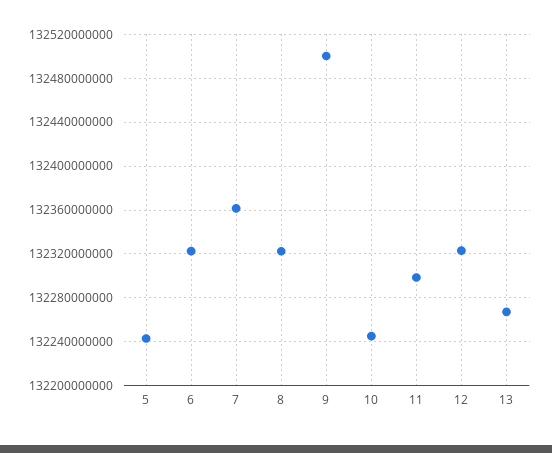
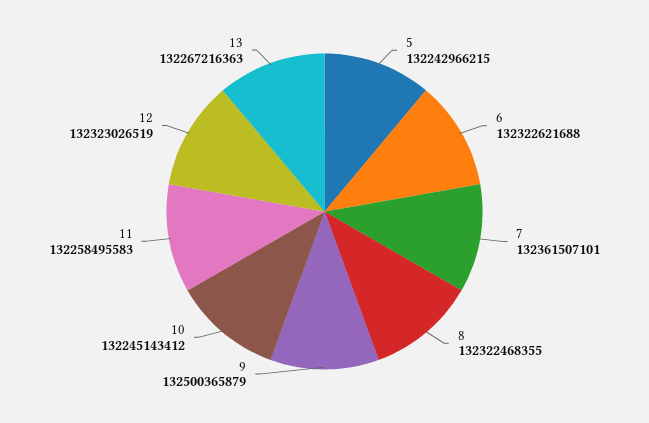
  {
    "5": 132242966215,
    "6": 132322621688,
    "7": 132361507101,
    "8": 132322468355,
    "9": 132500365879,
    "10": 132245143412,
-   "11": 132300000000,
+   "11": 132258495583,
    "12": 132323026519,
    "13": 132267216363
  }

